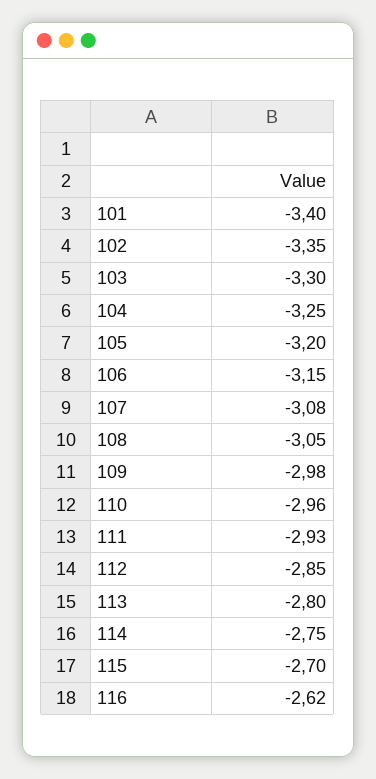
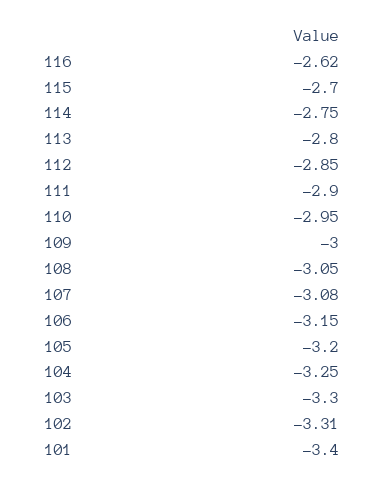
  {
    "101": -3.4,
-   "102": -3.35,
+   "102": -3.31,
    "103": -3.3,
    "104": -3.25,
    "105": -3.2,
    "106": -3.15,
    "107": -3.08,
    "108": -3.05,
-   "109": -2.98,
+   "109": -3,
-   "110": -2.96,
+   "110": -2.95,
-   "111": -2.93,
+   "111": -2.9,
    "112": -2.85,
    "113": -2.8,
    "114": -2.75,
    "115": -2.7,
    "116": -2.62
  }

